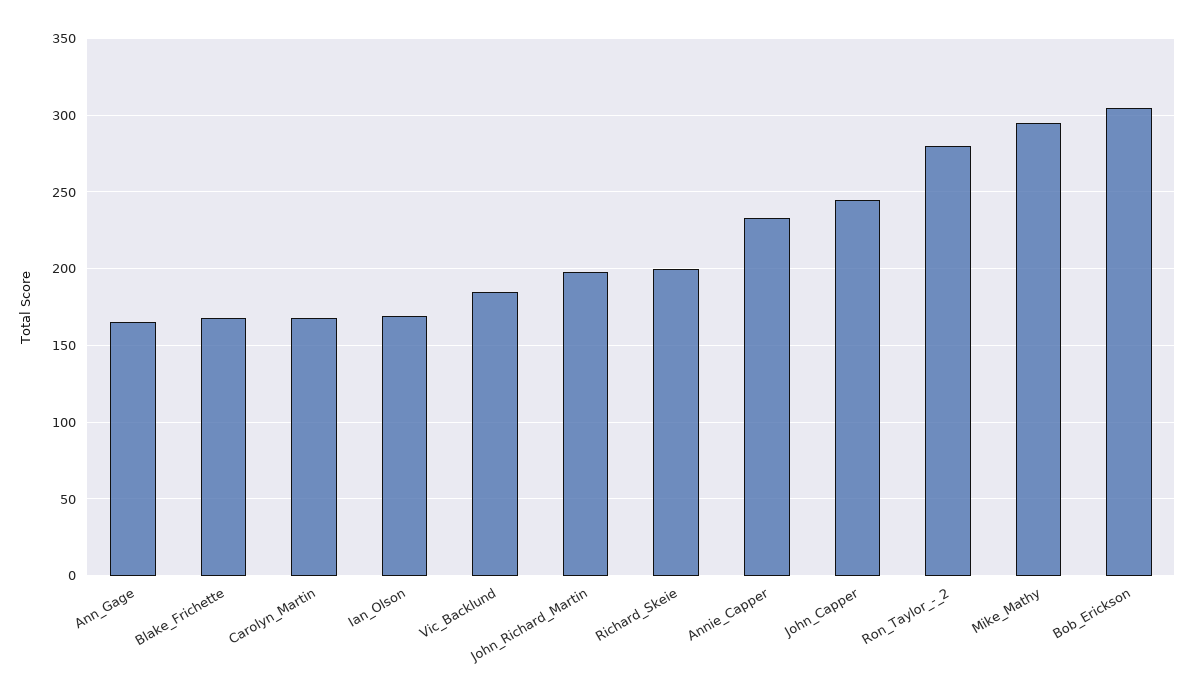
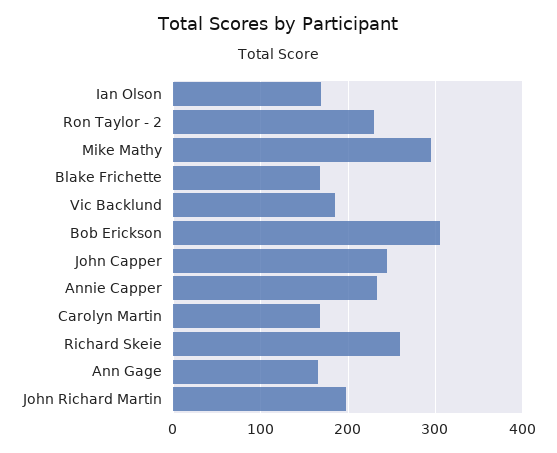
  {
    "Ann_Gage": 165,
    "Blake_Frichette": 170,
    "Carolyn_Martin": 170,
    "Ian_Olson": 170,
    "Vic_Backlund": 185,
    "John_Richard_Martin": 200,
-   "Richard_Skeie": 200,
+   "Richard_Skeie": 260,
    "Annie_Capper": 235,
    "John_Capper": 245,
-   "Ron_Taylor_-_2": 280,
+   "Ron_Taylor_-_2": 230,
    "Mike_Mathy": 295,
    "Bob_Erickson": 305
  }

